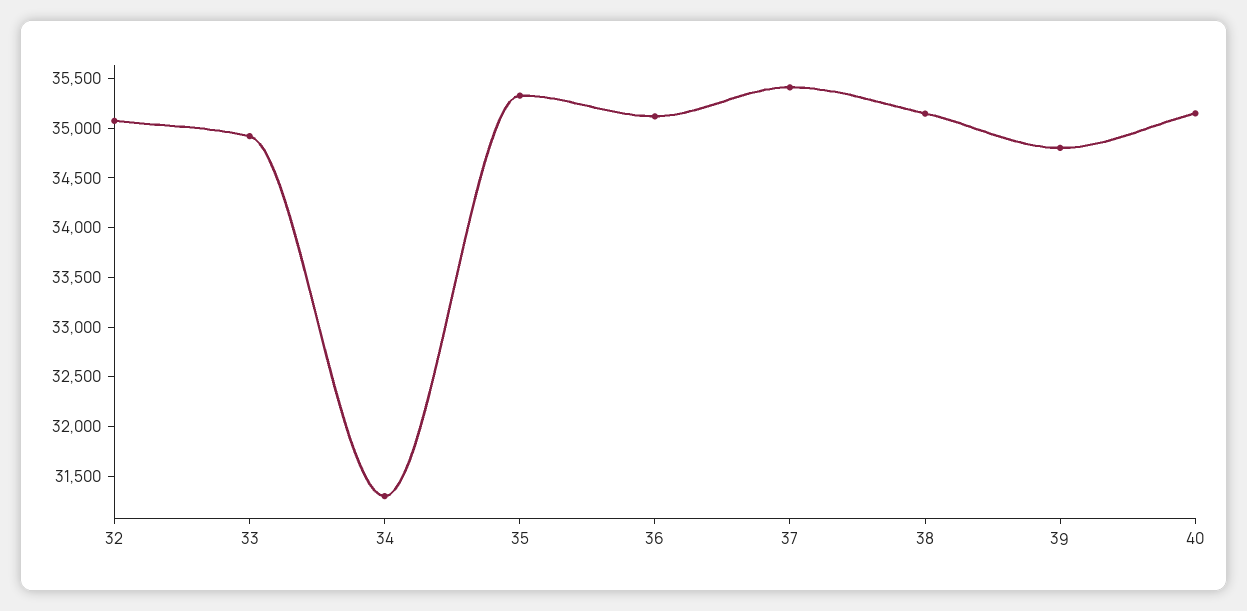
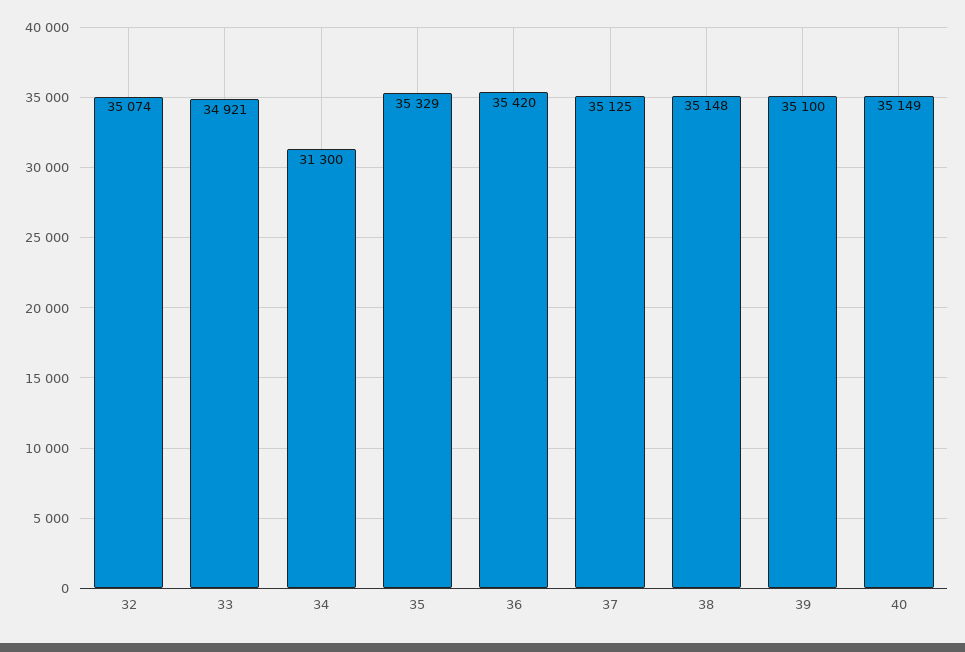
  {
    "32": 35074,
    "33": 34921,
    "34": 31300,
    "35": 35329,
-   "36": 35100,
+   "36": 35420,
-   "37": 35400,
+   "37": 35125,
    "38": 35148,
-   "39": 34800,
+   "39": 35100,
    "40": 35149
  }

